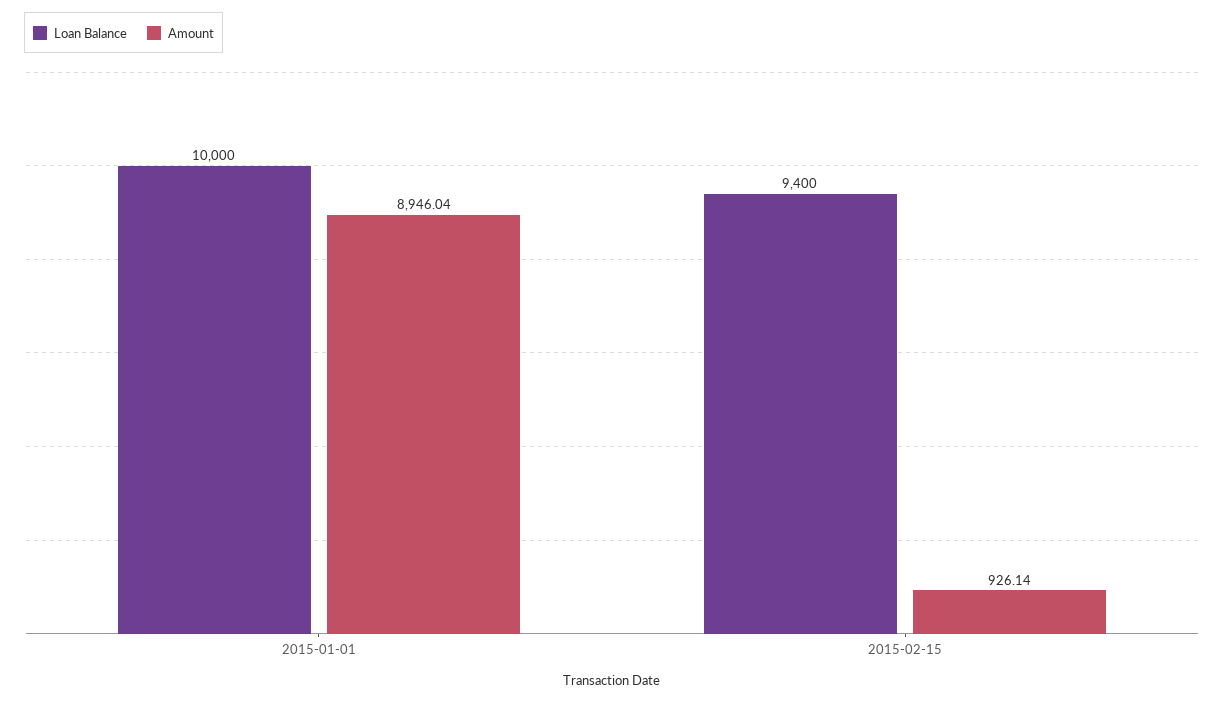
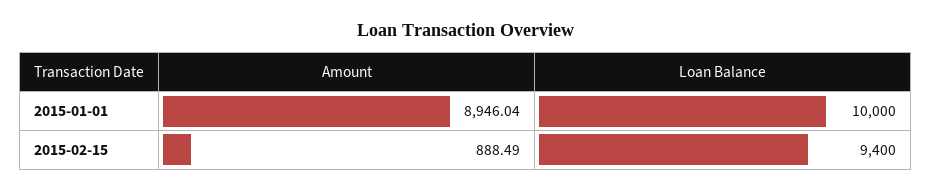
  {
    "Loan Balance": {
      "2015-01-01": 10000,
      "2015-02-15": 9400
    },
    "Amount": {
      "2015-01-01": 8946.04,
-     "2015-02-15": 926.14
+     "2015-02-15": 888.49
    }
  }

